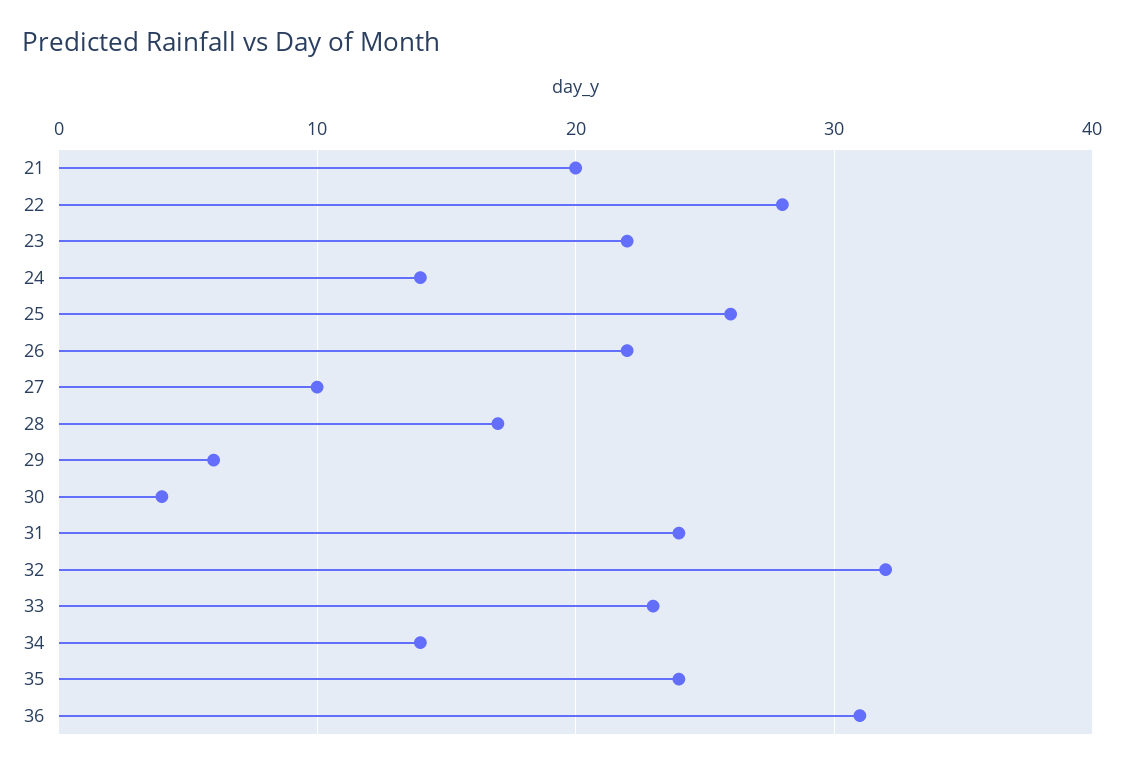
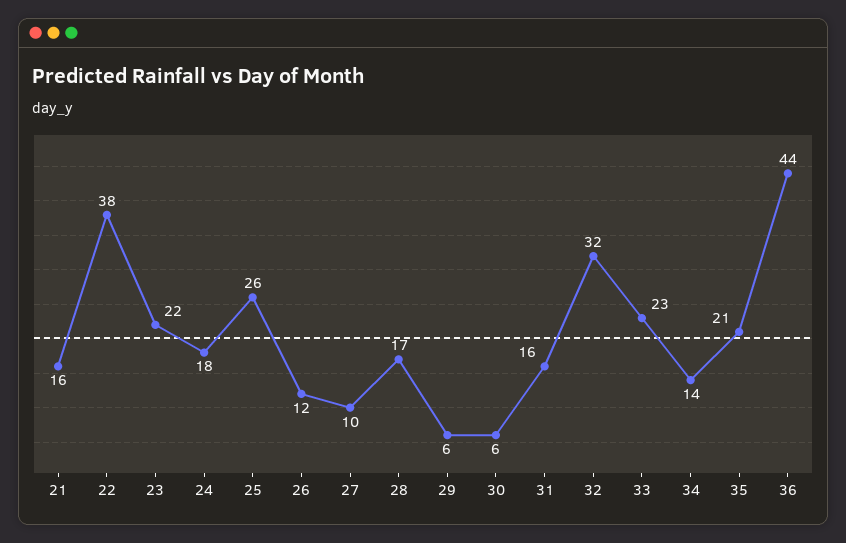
  {
-   "21": 20,
+   "21": 16,
-   "22": 28,
+   "22": 38,
    "23": 22,
-   "24": 14,
+   "24": 18,
    "25": 26,
-   "26": 22,
+   "26": 12,
    "27": 10,
    "28": 17,
    "29": 6,
-   "30": 4,
+   "30": 6,
-   "31": 24,
+   "31": 16,
    "32": 32,
    "33": 23,
    "34": 14,
-   "35": 24,
+   "35": 21,
-   "36": 31
+   "36": 44
  }

